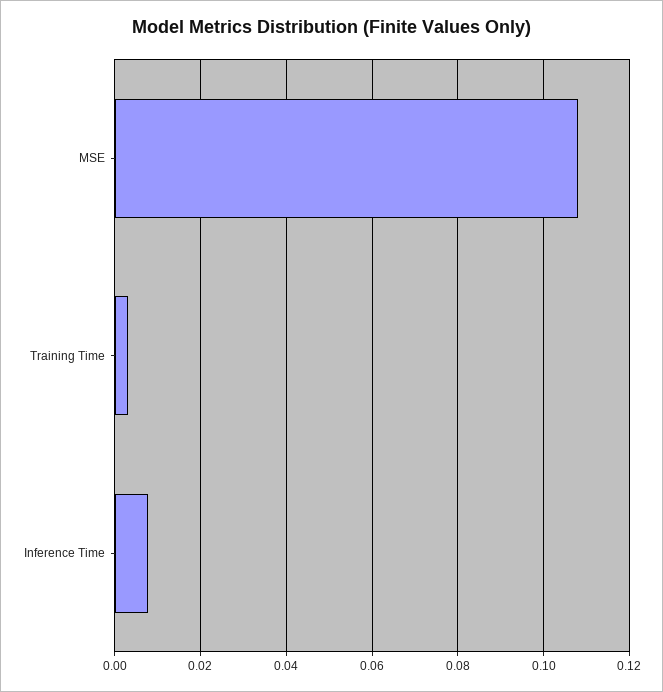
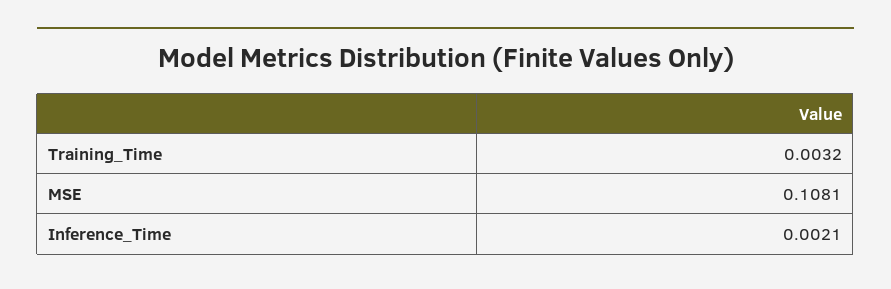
  {
    "MSE": 0.1081,
    "Training Time": 0.0032,
-   "Inference Time": 0.008
+   "Inference Time": 0.0021
  }

